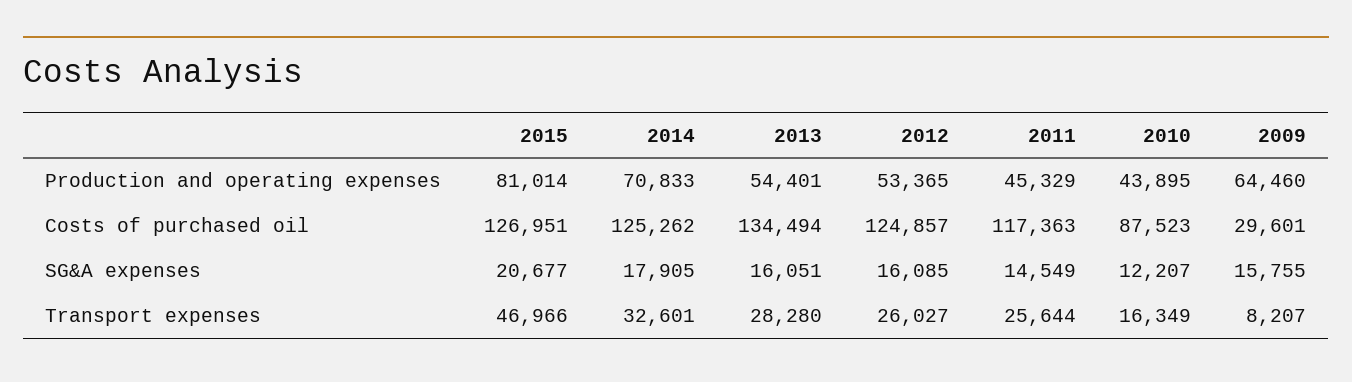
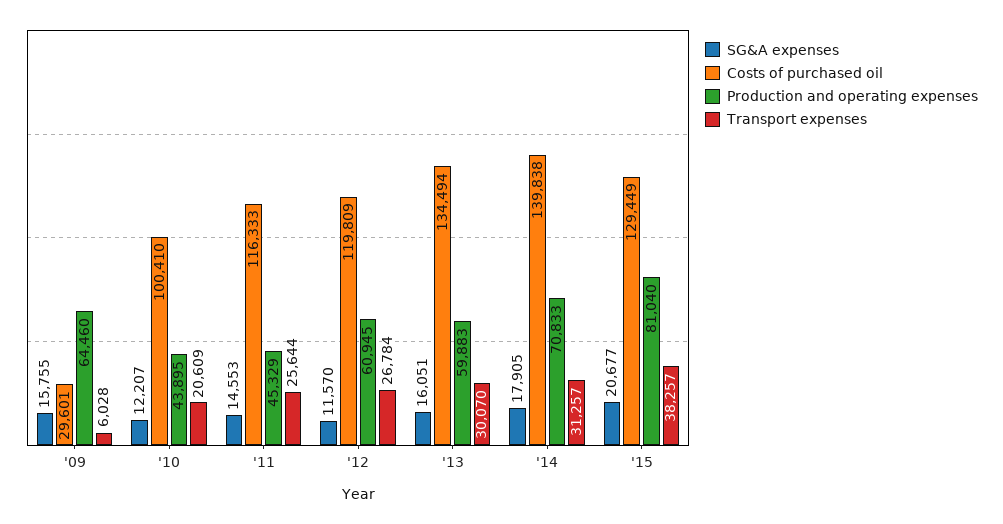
  {
    "Production and operating expenses": {
-     "2015": 81014,
+     "2015": 81040,
      "2014": 70833,
-     "2013": 54401,
+     "2013": 59883,
-     "2012": 53365,
+     "2012": 60945,
      "2011": 45329,
      "2010": 43895,
      "2009": 64460
    },
    "Costs of purchased oil": {
-     "2015": 126951,
+     "2015": 129449,
-     "2014": 125262,
+     "2014": 139838,
      "2013": 134494,
-     "2012": 124857,
+     "2012": 119809,
-     "2011": 117363,
+     "2011": 116333,
-     "2010": 87523,
+     "2010": 100410,
      "2009": 29601
    },
    "SG&A expenses": {
      "2015": 20677,
      "2014": 17905,
      "2013": 16051,
-     "2012": 16085,
+     "2012": 11570,
-     "2011": 14549,
+     "2011": 14553,
      "2010": 12207,
      "2009": 15755
    },
    "Transport expenses": {
-     "2015": 46966,
+     "2015": 38257,
-     "2014": 32601,
+     "2014": 31257,
-     "2013": 28280,
+     "2013": 30070,
-     "2012": 26027,
+     "2012": 26784,
      "2011": 25644,
-     "2010": 16349,
+     "2010": 20609,
-     "2009": 8207
+     "2009": 6028
    }
  }

